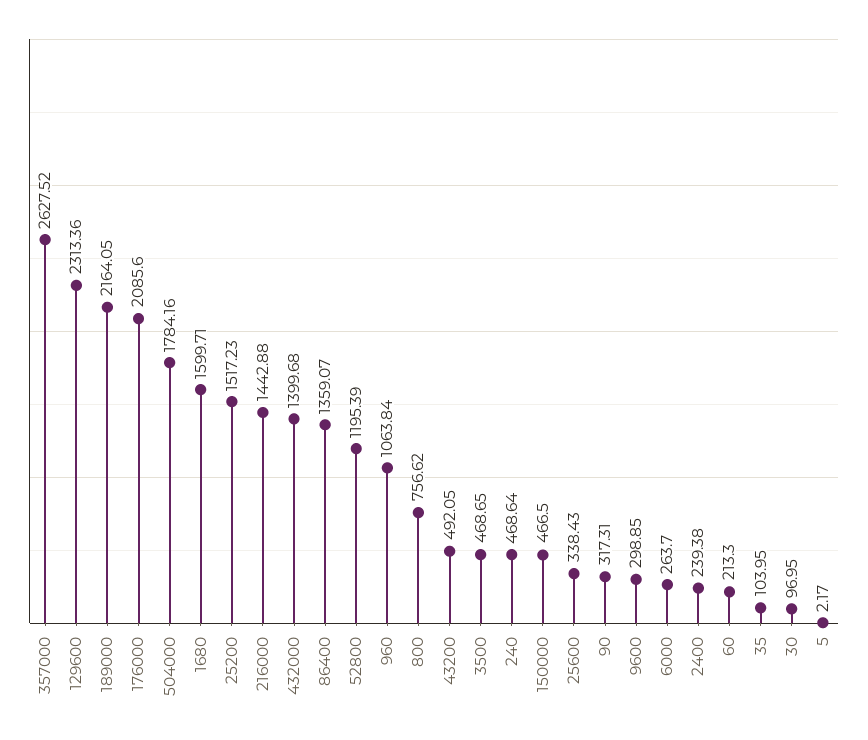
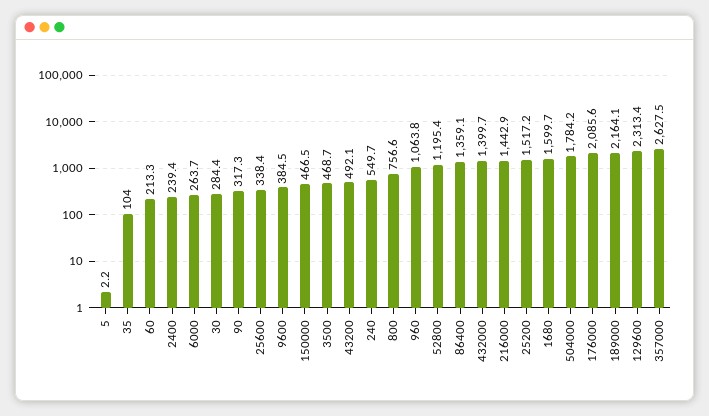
  {
    "357000": 2627.52,
    "129600": 2313.36,
    "189000": 2164.05,
    "176000": 2085.6,
    "504000": 1784.16,
    "1680": 1599.71,
    "25200": 1517.23,
    "216000": 1442.88,
    "432000": 1399.68,
    "86400": 1359.07,
    "52800": 1195.39,
    "960": 1063.84,
    "800": 756.62,
    "43200": 492.05,
    "3500": 468.65,
-   "240": 468.64,
+   "240": 549.7,
    "150000": 466.5,
    "25600": 338.43,
    "90": 317.31,
-   "9600": 298.85,
+   "9600": 384.5,
    "6000": 263.7,
    "2400": 239.38,
    "60": 213.3,
    "35": 103.95,
-   "30": 96.95,
+   "30": 284.4,
    "5": 2.17
  }

